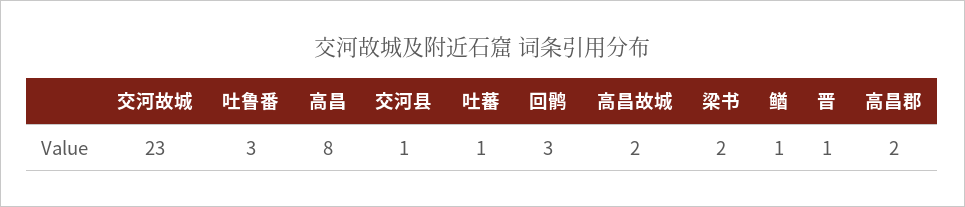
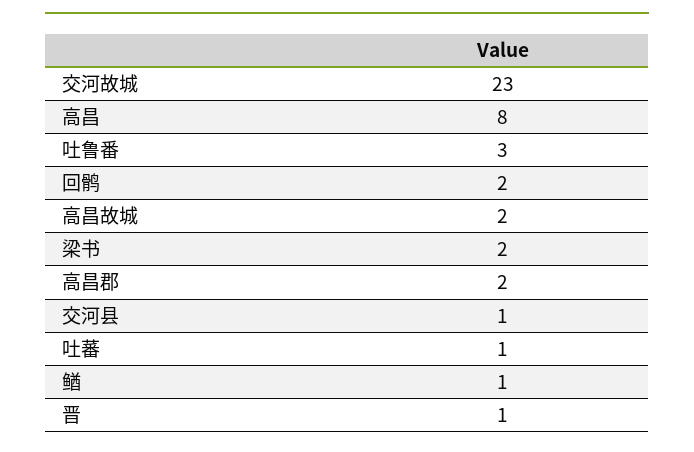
  {
    "交河故城": 23,
    "吐鲁番": 3,
    "高昌": 8,
    "交河县": 1,
    "吐蕃": 1,
-   "回鹘": 3,
+   "回鹘": 2,
    "高昌故城": 2,
    "梁书": 2,
    "䲡": 1,
    "晋": 1,
    "高昌郡": 2
  }

